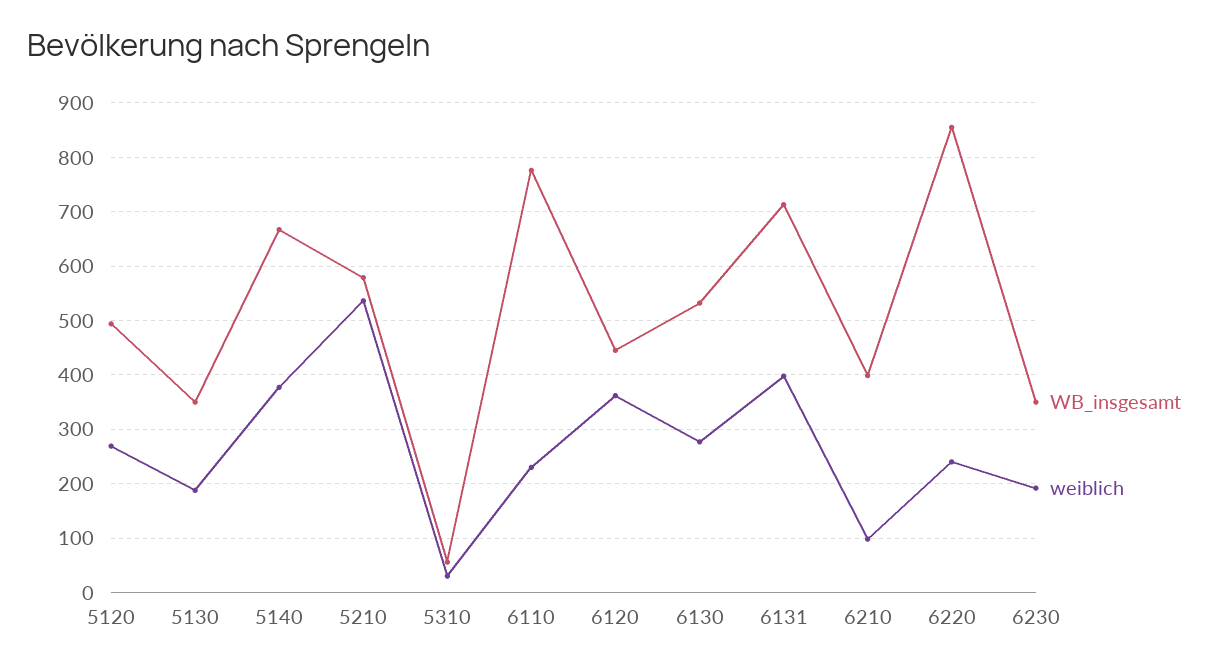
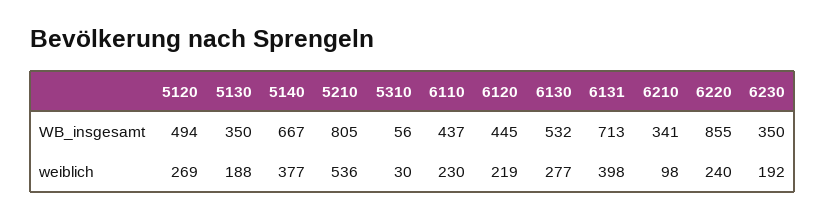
  {
    "WB_insgesamt": {
      "5120": 494,
      "5130": 350,
      "5140": 667,
-     "5210": 580,
+     "5210": 805,
      "5310": 56,
-     "6110": 780,
+     "6110": 437,
      "6120": 445,
      "6130": 532,
      "6131": 713,
-     "6210": 400,
+     "6210": 341,
      "6220": 855,
      "6230": 350
    },
    "weiblich": {
      "5120": 269,
      "5130": 188,
      "5140": 377,
      "5210": 536,
      "5310": 30,
      "6110": 230,
-     "6120": 360,
+     "6120": 219,
      "6130": 277,
      "6131": 398,
      "6210": 98,
      "6220": 240,
      "6230": 192
    }
  }

